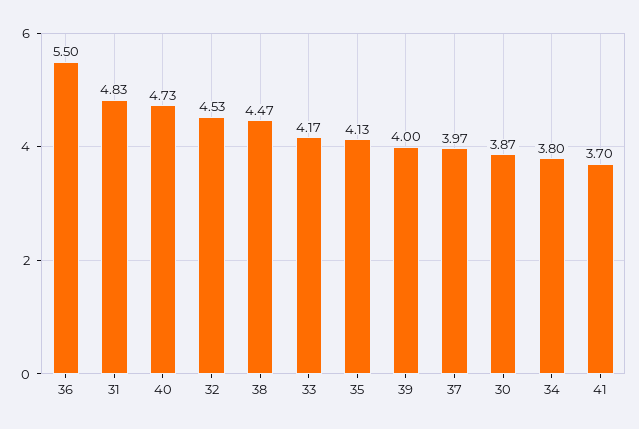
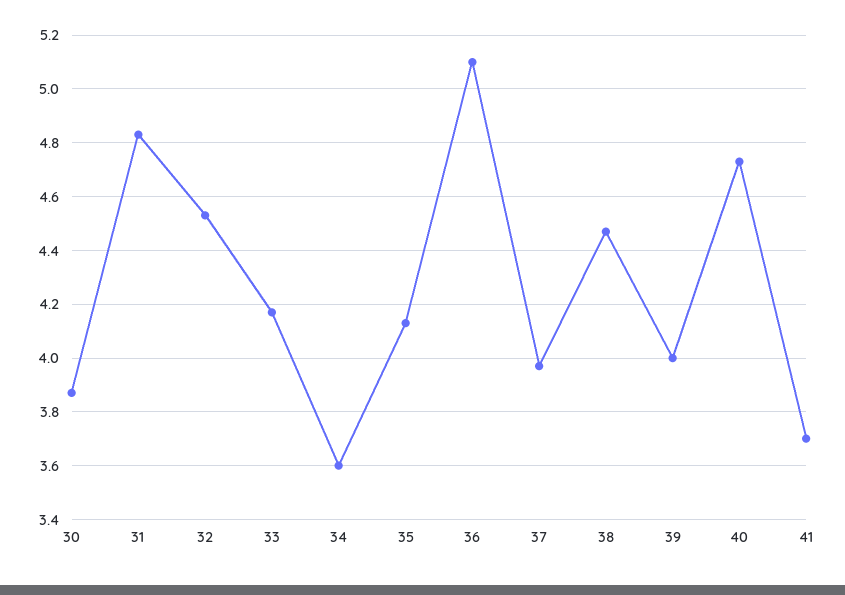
  {
-   "36": 5.5,
+   "36": 5.1,
    "31": 4.83,
    "40": 4.73,
    "32": 4.53,
    "38": 4.47,
    "33": 4.17,
    "35": 4.13,
    "39": 4,
    "37": 3.97,
    "30": 3.87,
-   "34": 3.8,
+   "34": 3.6,
    "41": 3.7
  }

